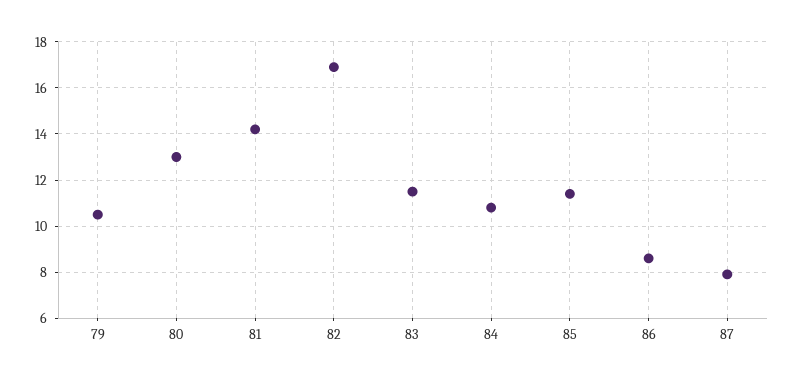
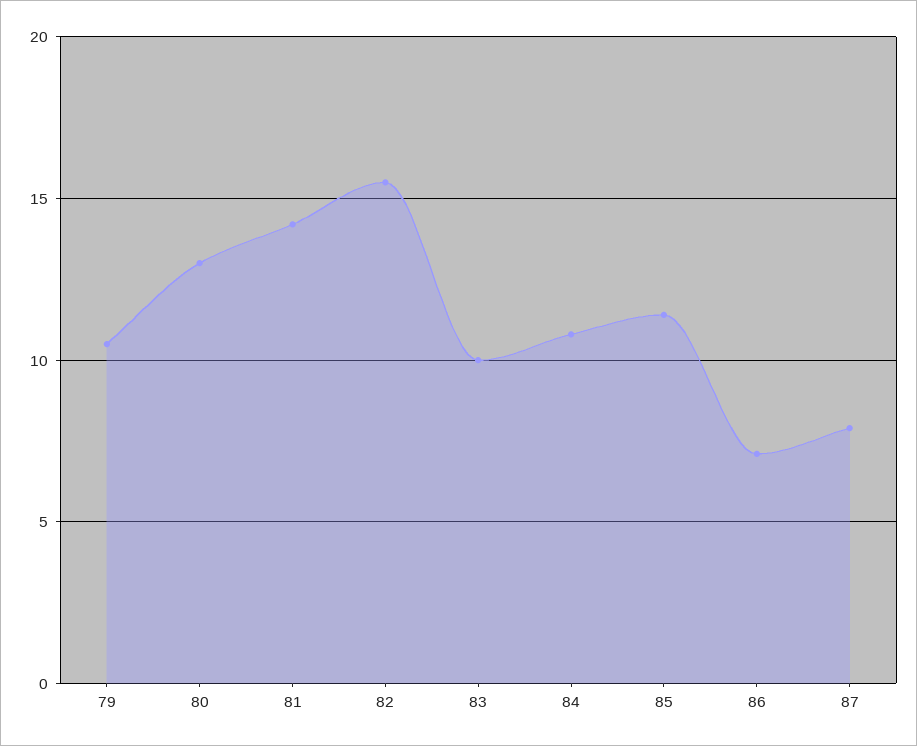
  {
    "79": 10.5,
    "80": 13,
    "81": 14,
-   "82": 17,
+   "82": 15.5,
-   "83": 11.5,
+   "83": 10,
    "84": 11,
    "85": 11.5,
-   "86": 8.5,
+   "86": 7,
    "87": 8
  }

